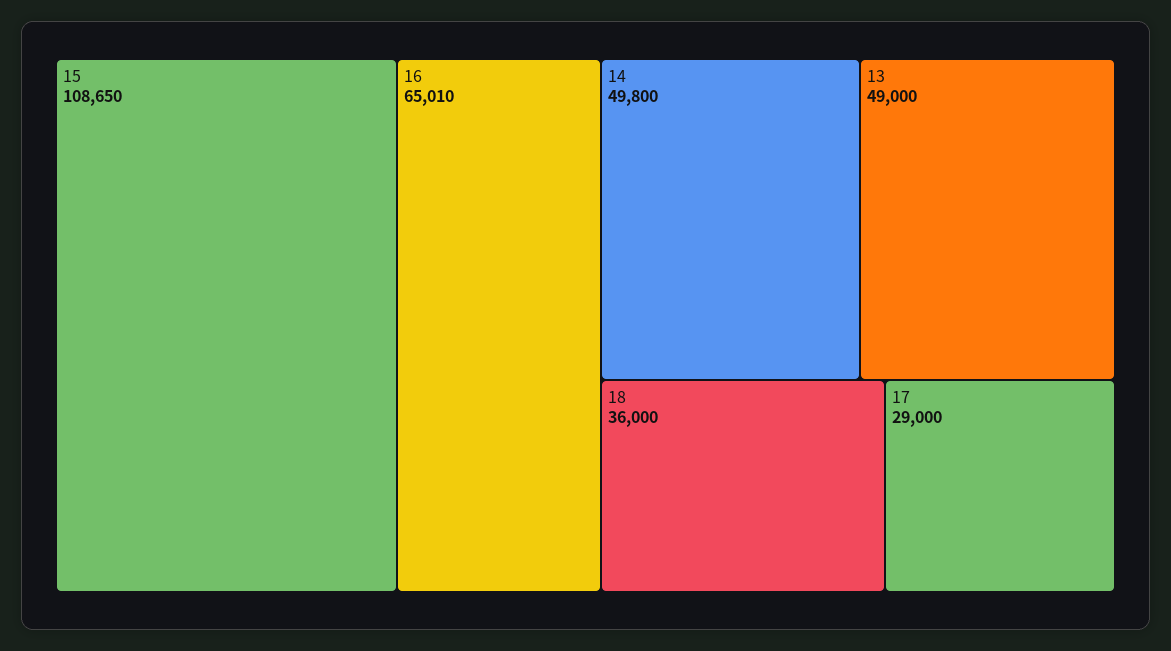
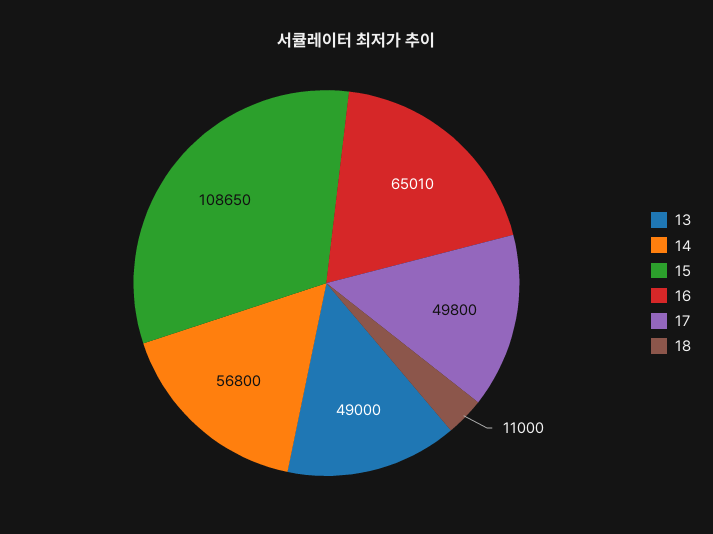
  {
    "15": 108650,
    "16": 65010,
-   "14": 49800,
+   "14": 56800,
    "13": 49000,
-   "18": 36000,
+   "18": 11000,
-   "17": 29000
+   "17": 49800
  }

